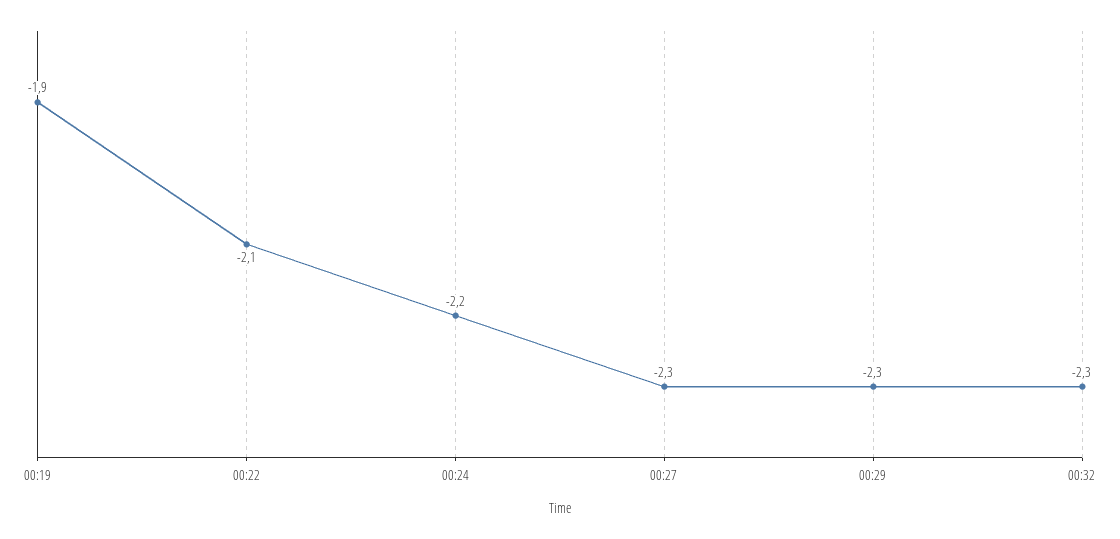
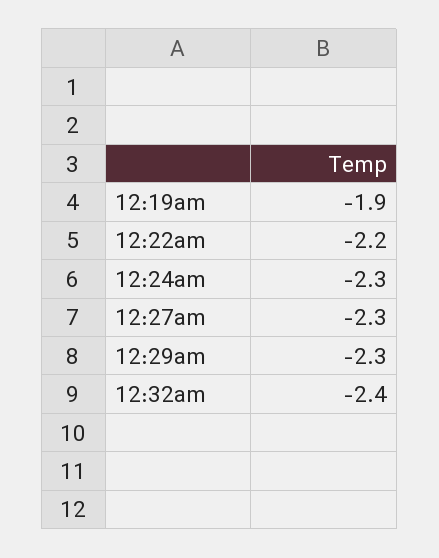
  {
    "00:19": -1.9,
-   "00:22": -2.1,
+   "00:22": -2.2,
-   "00:24": -2.2,
+   "00:24": -2.3,
    "00:27": -2.3,
    "00:29": -2.3,
-   "00:32": -2.3
+   "00:32": -2.4
  }

